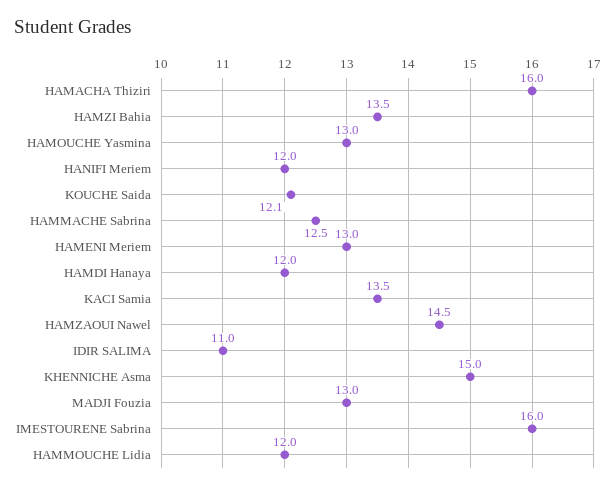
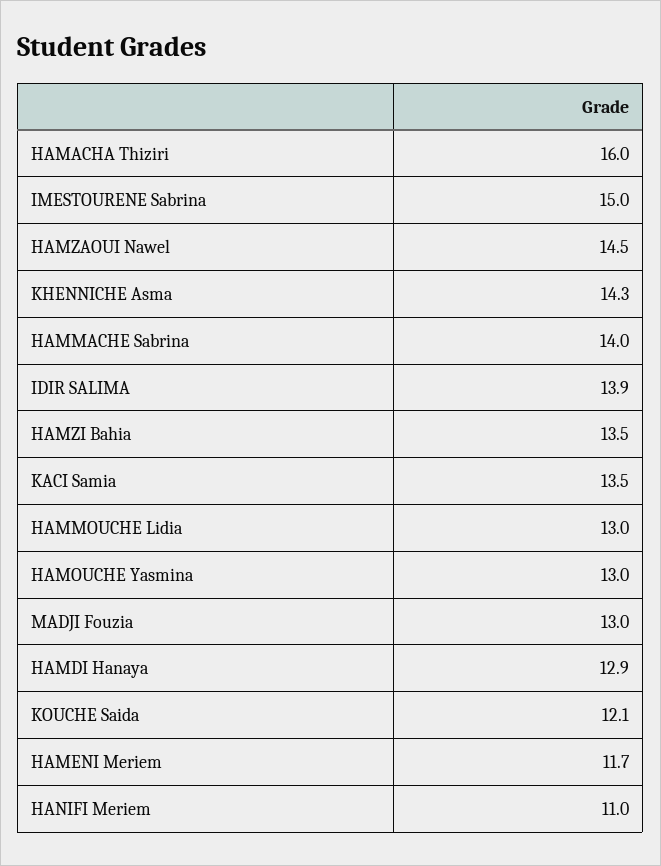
  {
    "HAMACHA Thiziri": 16,
    "HAMZI Bahia": 13.5,
    "HAMOUCHE Yasmina": 13,
-   "HANIFI Meriem": 12,
+   "HANIFI Meriem": 11,
    "KOUCHE Saida": 12.1,
-   "HAMMACHE Sabrina": 12.5,
+   "HAMMACHE Sabrina": 14,
-   "HAMENI Meriem": 13,
+   "HAMENI Meriem": 11.7,
-   "HAMDI Hanaya": 12,
+   "HAMDI Hanaya": 12.9,
    "KACI Samia": 13.5,
    "HAMZAOUI Nawel": 14.5,
-   "IDIR SALIMA": 11,
+   "IDIR SALIMA": 13.9,
-   "KHENNICHE Asma": 15,
+   "KHENNICHE Asma": 14.3,
    "MADJI Fouzia": 13,
-   "IMESTOURENE Sabrina": 16,
+   "IMESTOURENE Sabrina": 15,
-   "HAMMOUCHE Lidia": 12
+   "HAMMOUCHE Lidia": 13
  }

